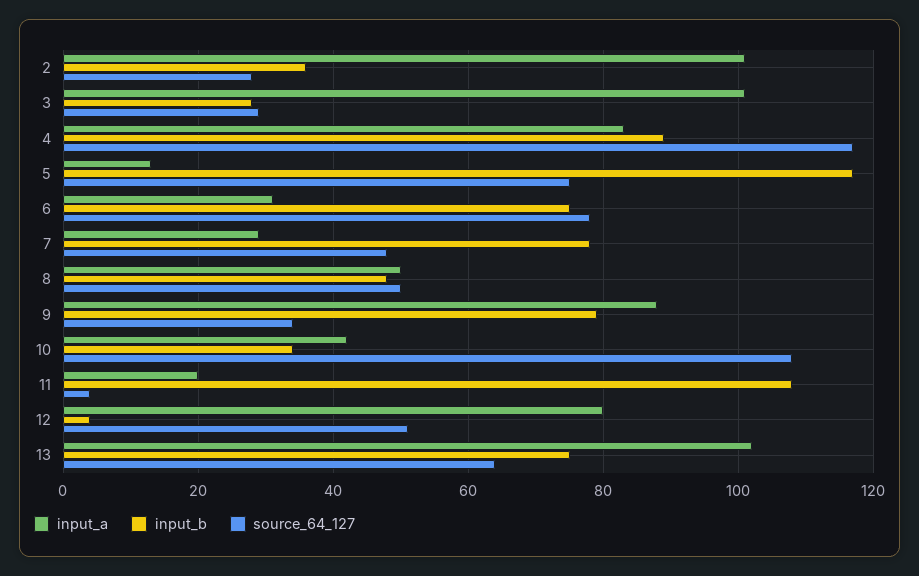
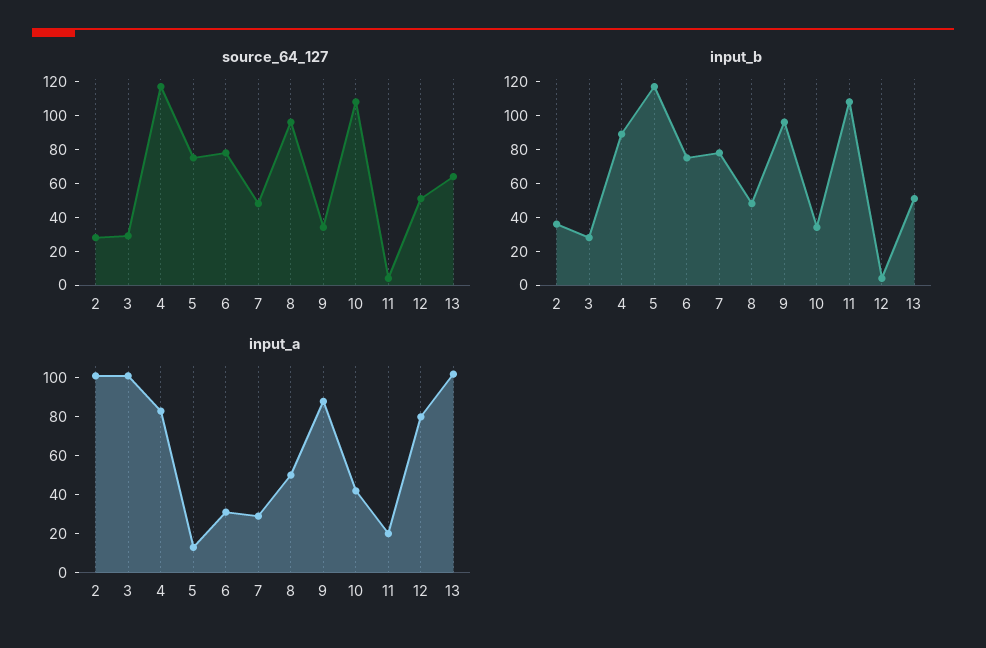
  {
    "input_a": {
      "2": 100,
      "3": 100,
      "4": 85,
      "5": 15,
      "6": 30,
      "7": 30,
      "8": 50,
      "9": 90,
      "10": 40,
      "11": 20,
      "12": 80,
      "13": 100
    },
    "input_b": {
      "2": 35,
      "3": 30,
      "4": 90,
      "5": 115,
      "6": 75,
      "7": 80,
      "8": 50,
-     "9": 80,
+     "9": 95,
      "10": 35,
      "11": 110,
      "12": 5,
-     "13": 75
+     "13": 50
    },
    "source_64_127": {
      "2": 30,
      "3": 30,
      "4": 115,
      "5": 75,
      "6": 80,
      "7": 50,
-     "8": 50,
+     "8": 95,
      "9": 35,
      "10": 110,
      "11": 5,
      "12": 50,
      "13": 65
    }
  }

